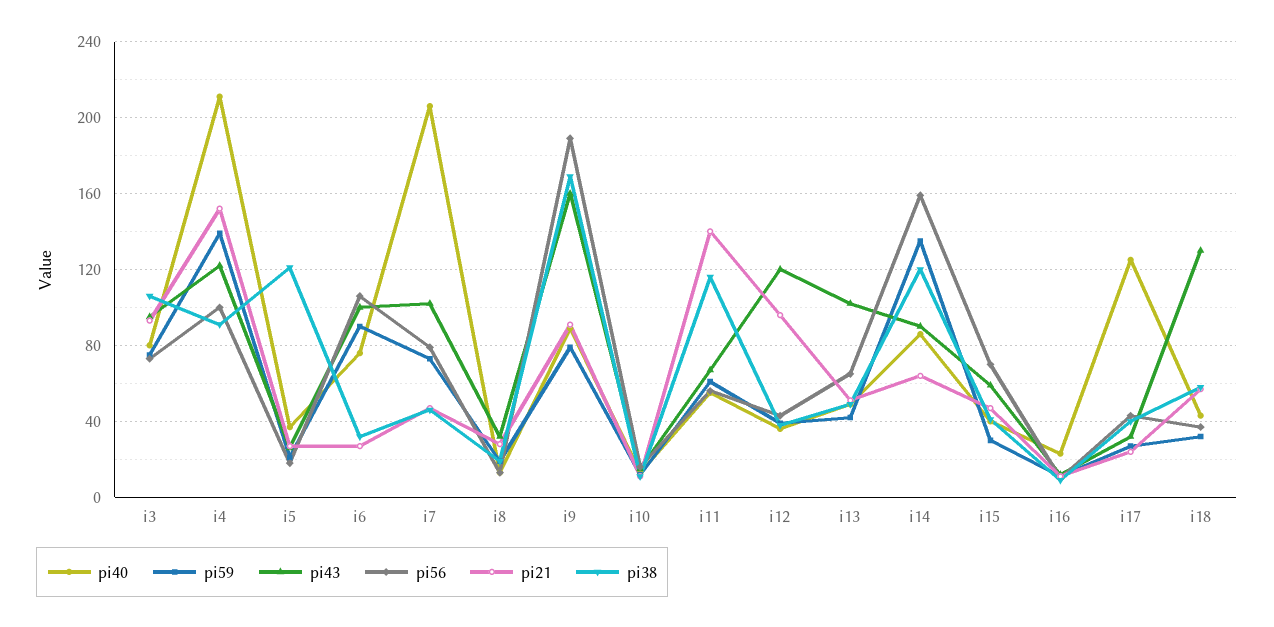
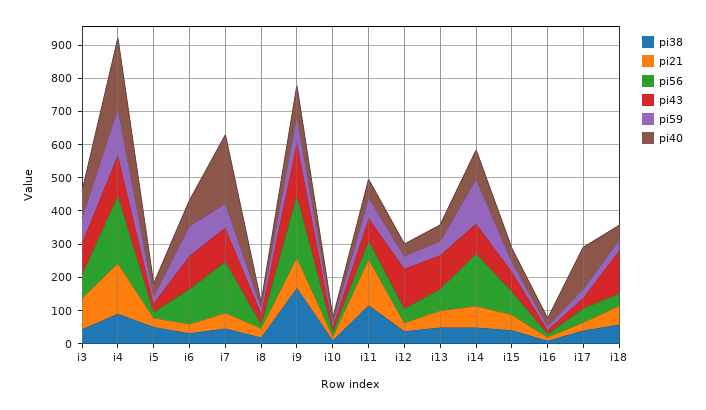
  {
    "pi40": {
      "i3": 80,
      "i4": 210,
      "i5": 35,
      "i6": 75,
      "i7": 205,
      "i8": 15,
      "i9": 90,
      "i10": 15,
      "i11": 55,
      "i12": 35,
      "i13": 50,
      "i14": 85,
      "i15": 40,
      "i16": 25,
      "i17": 125,
      "i18": 45
    },
    "pi59": {
      "i3": 75,
      "i4": 140,
      "i5": 20,
      "i6": 90,
      "i7": 75,
      "i8": 20,
      "i9": 80,
      "i10": 10,
      "i11": 60,
      "i12": 40,
      "i13": 40,
      "i14": 135,
      "i15": 30,
      "i16": 10,
      "i17": 25,
      "i18": 30
    },
    "pi43": {
      "i3": 95,
      "i4": 120,
      "i5": 25,
      "i6": 100,
      "i7": 100,
      "i8": 30,
      "i9": 160,
      "i10": 15,
      "i11": 65,
      "i12": 120,
      "i13": 100,
      "i14": 90,
      "i15": 60,
      "i16": 10,
      "i17": 30,
      "i18": 130
    },
    "pi56": {
      "i3": 75,
-     "i4": 100,
+     "i4": 200,
      "i5": 20,
      "i6": 105,
-     "i7": 80,
+     "i7": 150,
      "i8": 15,
      "i9": 190,
      "i10": 15,
      "i11": 55,
      "i12": 45,
      "i13": 65,
      "i14": 160,
      "i15": 70,
      "i16": 10,
      "i17": 45,
      "i18": 35
    },
    "pi21": {
      "i3": 95,
      "i4": 150,
      "i5": 25,
      "i6": 25,
      "i7": 45,
      "i8": 30,
      "i9": 90,
      "i10": 10,
      "i11": 140,
-     "i12": 95,
+     "i12": 25,
      "i13": 50,
      "i14": 65,
      "i15": 45,
      "i16": 10,
      "i17": 25,
      "i18": 55
    },
    "pi38": {
-     "i3": 105,
+     "i3": 50,
      "i4": 90,
-     "i5": 120,
+     "i5": 50,
      "i6": 30,
      "i7": 45,
      "i8": 20,
      "i9": 170,
      "i10": 10,
      "i11": 115,
      "i12": 40,
      "i13": 50,
-     "i14": 120,
+     "i14": 50,
      "i15": 40,
      "i16": 10,
      "i17": 40,
      "i18": 60
    }
  }

